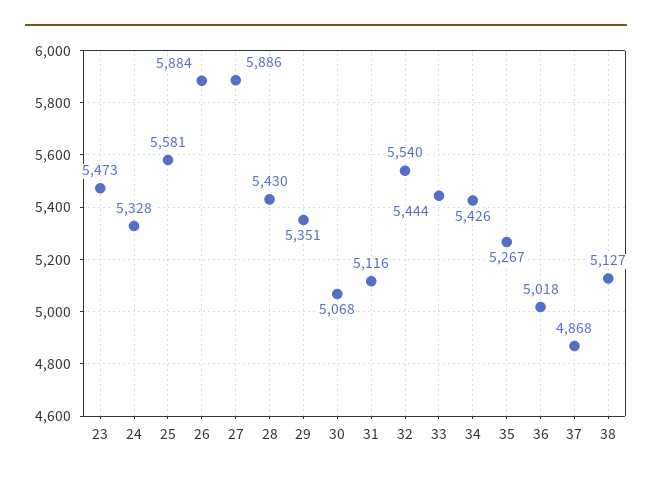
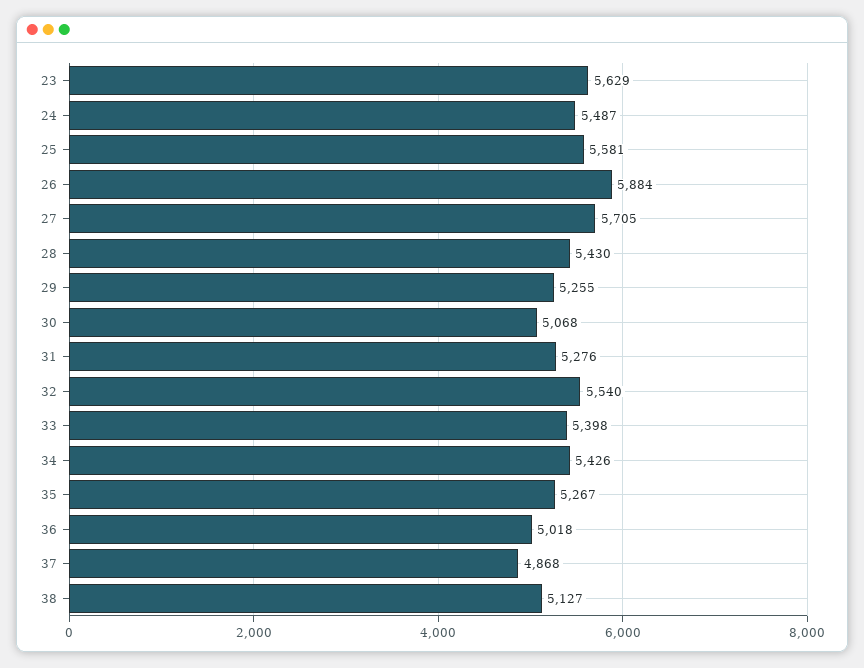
  {
-   "23": 5473,
+   "23": 5629,
-   "24": 5328,
+   "24": 5487,
    "25": 5581,
    "26": 5884,
-   "27": 5886,
+   "27": 5705,
    "28": 5430,
-   "29": 5351,
+   "29": 5255,
    "30": 5068,
-   "31": 5116,
+   "31": 5276,
    "32": 5540,
-   "33": 5444,
+   "33": 5398,
    "34": 5426,
    "35": 5267,
    "36": 5018,
    "37": 4868,
    "38": 5127
  }

